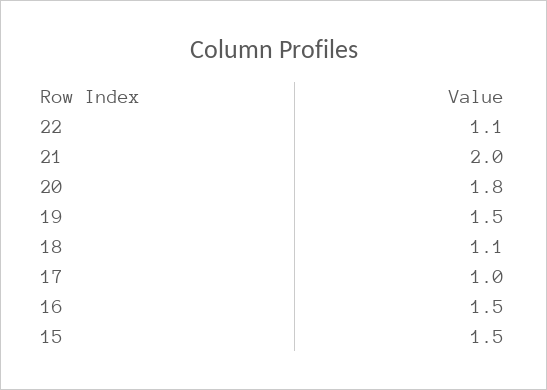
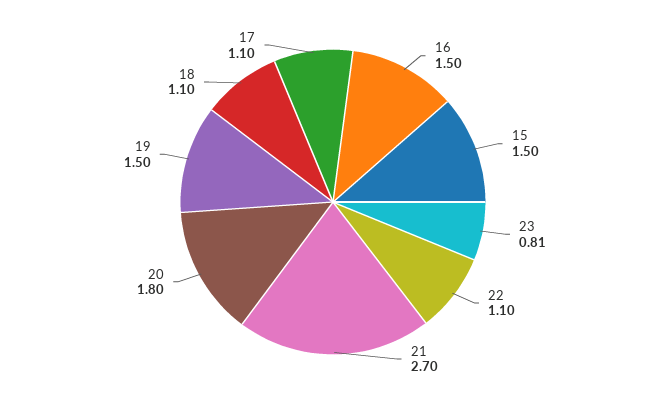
  {
    "22": 1.1,
-   "21": 2,
+   "21": 2.7,
    "20": 1.8,
    "19": 1.5,
    "18": 1.1,
-   "17": 1,
+   "17": 1.1,
    "16": 1.5,
-   "15": 1.5
+   "15": 1.5,
+   "23": 0.81
  }

